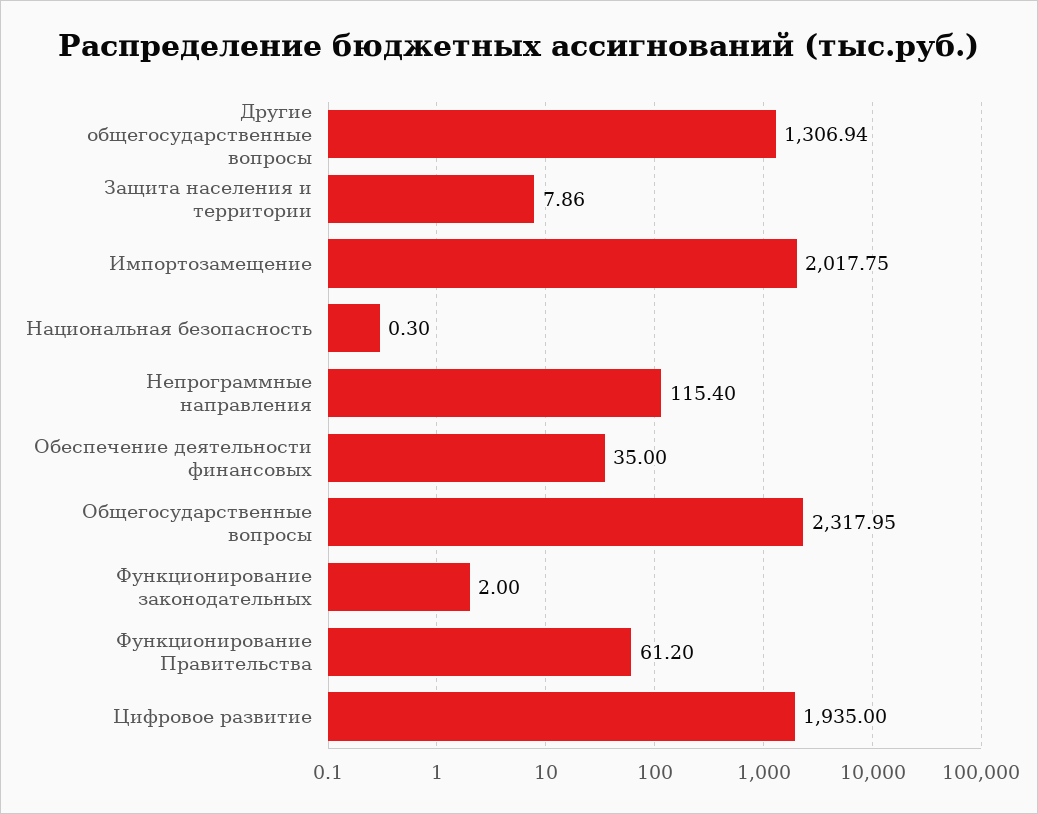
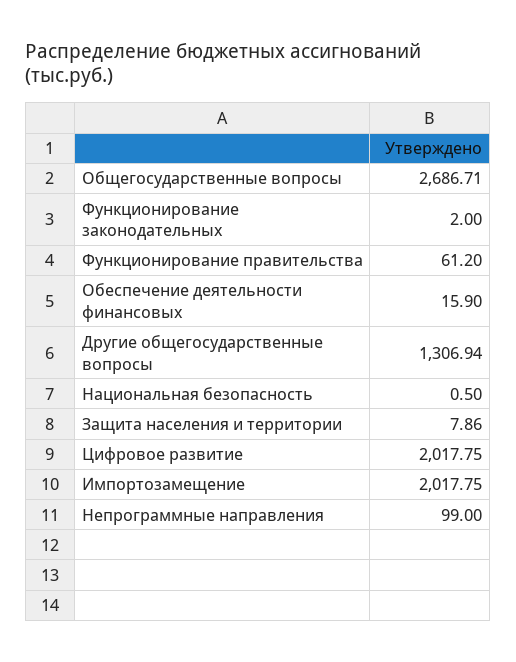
  {
    "Другие общегосударственные вопросы": 1306.94,
    "Защита населения и территории": 7.86,
    "Импортозамещение": 2017.75,
-   "Национальная безопасность": 0.3,
+   "Национальная безопасность": 0.5,
-   "Непрограммные направления": 115.4,
+   "Непрограммные направления": 99,
-   "Обеспечение деятельности финансовых": 35,
+   "Обеспечение деятельности финансовых": 15.9,
-   "Общегосударственные вопросы": 2317.95,
+   "Общегосударственные вопросы": 2686.71,
    "Функционирование законодательных": 2,
    "Функционирование Правительства": 61.2,
-   "Цифровое развитие": 1935
+   "Цифровое развитие": 2017.75
  }

